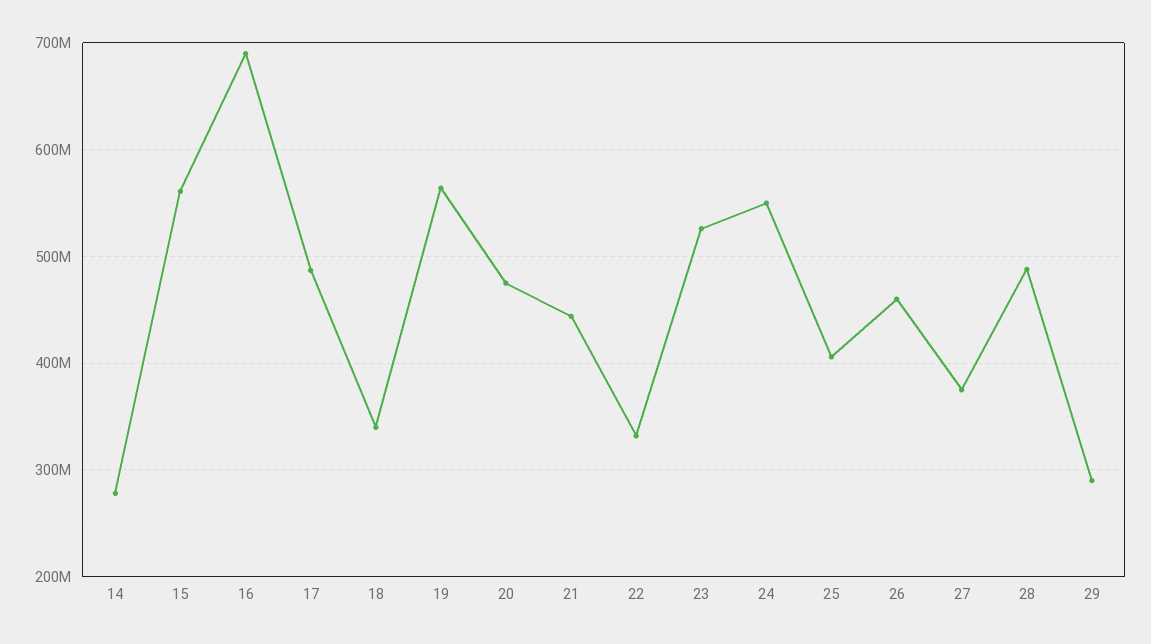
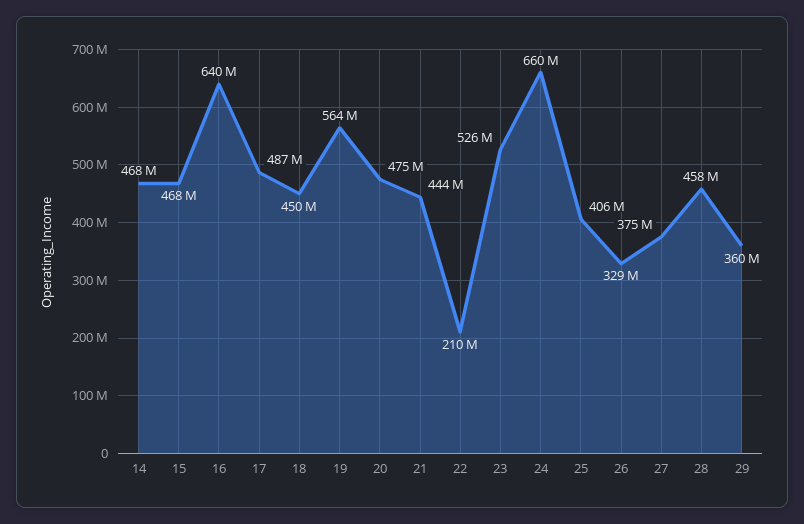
  {
-   "14": 280000000,
+   "14": 468000000,
-   "15": 560000000,
+   "15": 468000000,
-   "16": 690000000,
+   "16": 640000000,
    "17": 487000000,
-   "18": 340000000,
+   "18": 450000000,
    "19": 564000000,
    "20": 475000000,
    "21": 444000000,
-   "22": 330000000,
+   "22": 210000000,
    "23": 526000000,
-   "24": 550000000,
+   "24": 660000000,
    "25": 406000000,
-   "26": 460000000,
+   "26": 329000000,
    "27": 375000000,
-   "28": 490000000,
+   "28": 458000000,
-   "29": 290000000
+   "29": 360000000
  }

